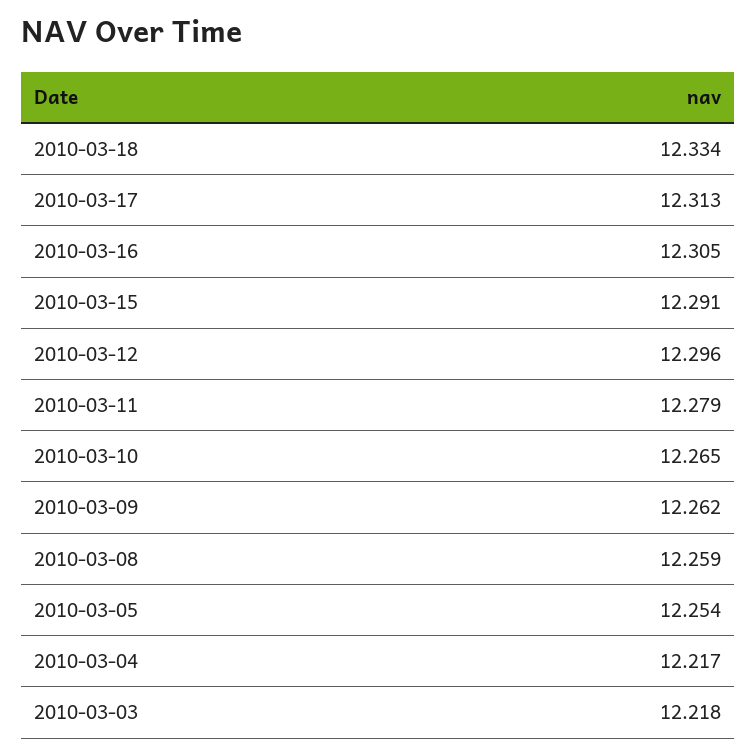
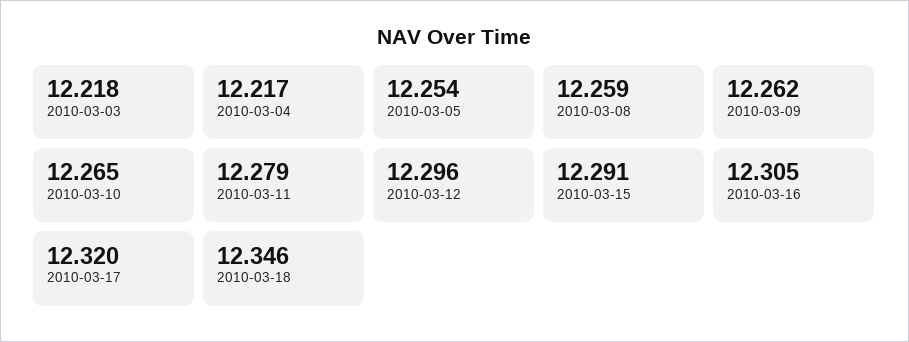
  {
-   "2010-03-18": 12.334,
+   "2010-03-18": 12.346,
-   "2010-03-17": 12.313,
+   "2010-03-17": 12.32,
    "2010-03-16": 12.305,
    "2010-03-15": 12.291,
    "2010-03-12": 12.296,
    "2010-03-11": 12.279,
    "2010-03-10": 12.265,
    "2010-03-09": 12.262,
    "2010-03-08": 12.259,
    "2010-03-05": 12.254,
    "2010-03-04": 12.217,
    "2010-03-03": 12.218
  }

